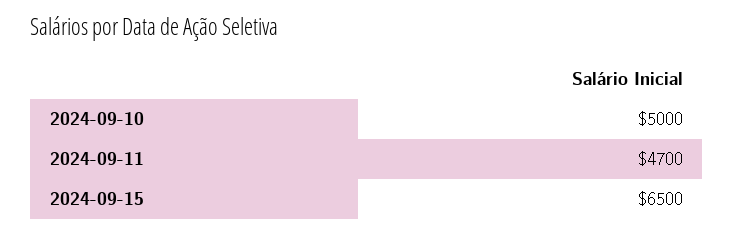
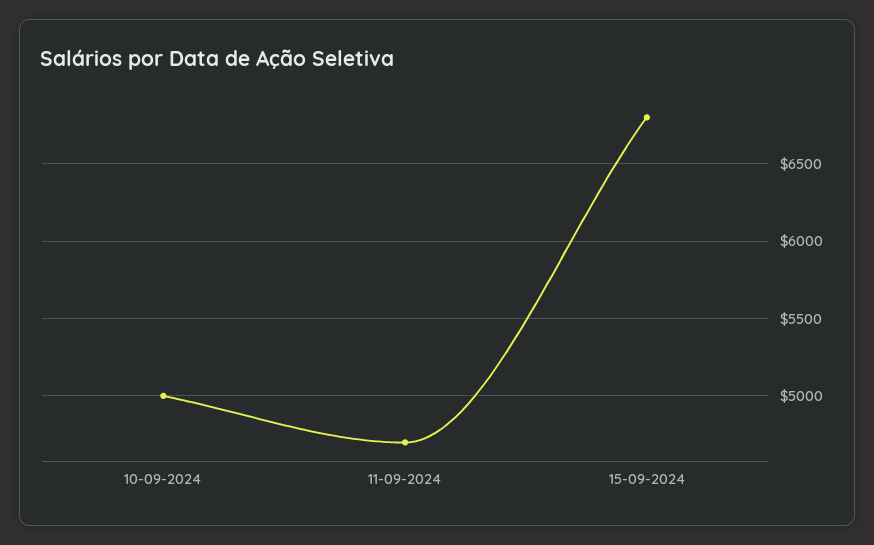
  {
    "2024-09-10": 5000,
    "2024-09-11": 4700,
-   "2024-09-15": 6500
+   "2024-09-15": 6800
  }

